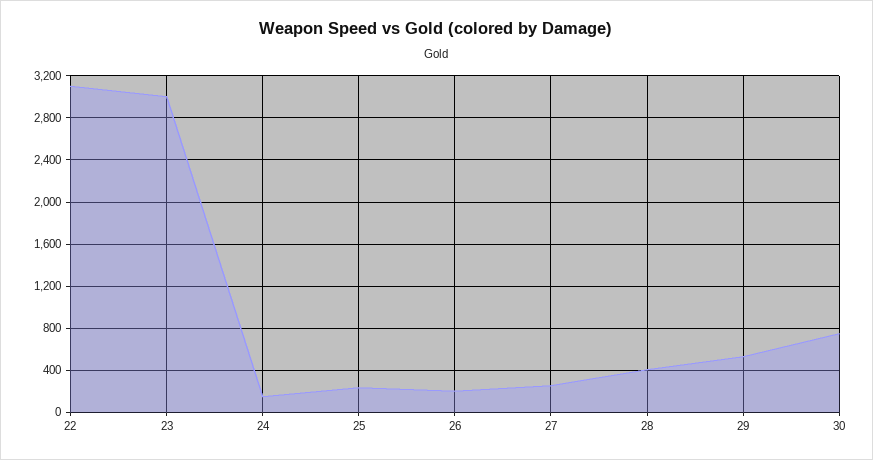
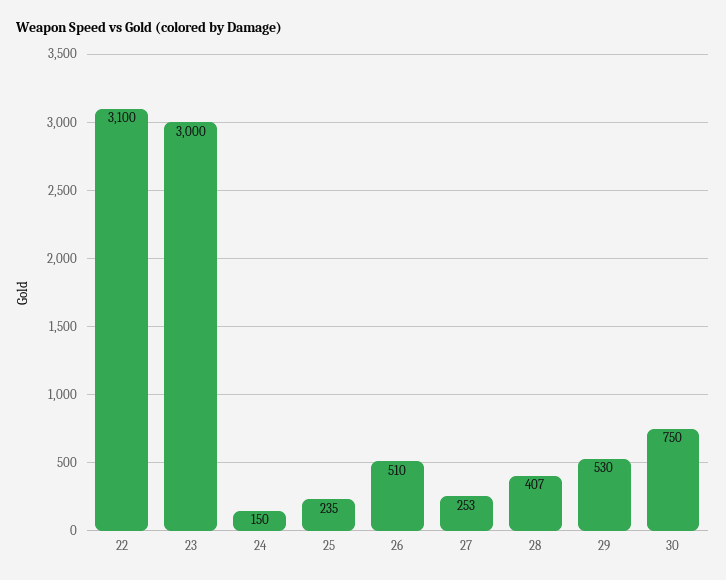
  {
    "22": 3100,
    "23": 3000,
    "24": 150,
    "25": 235,
-   "26": 200,
+   "26": 510,
    "27": 253,
    "28": 407,
    "29": 530,
    "30": 750
  }

